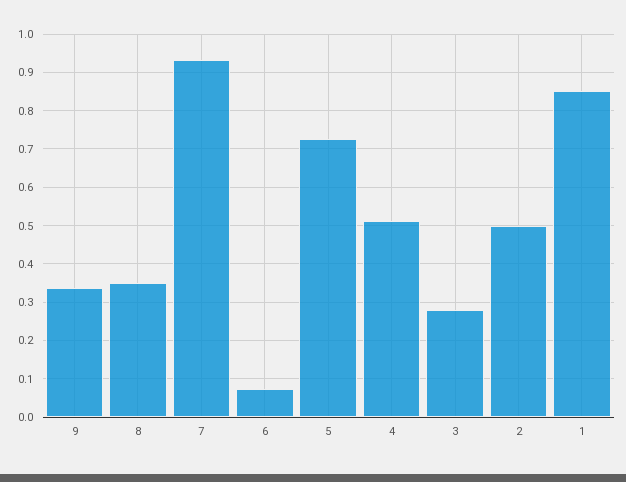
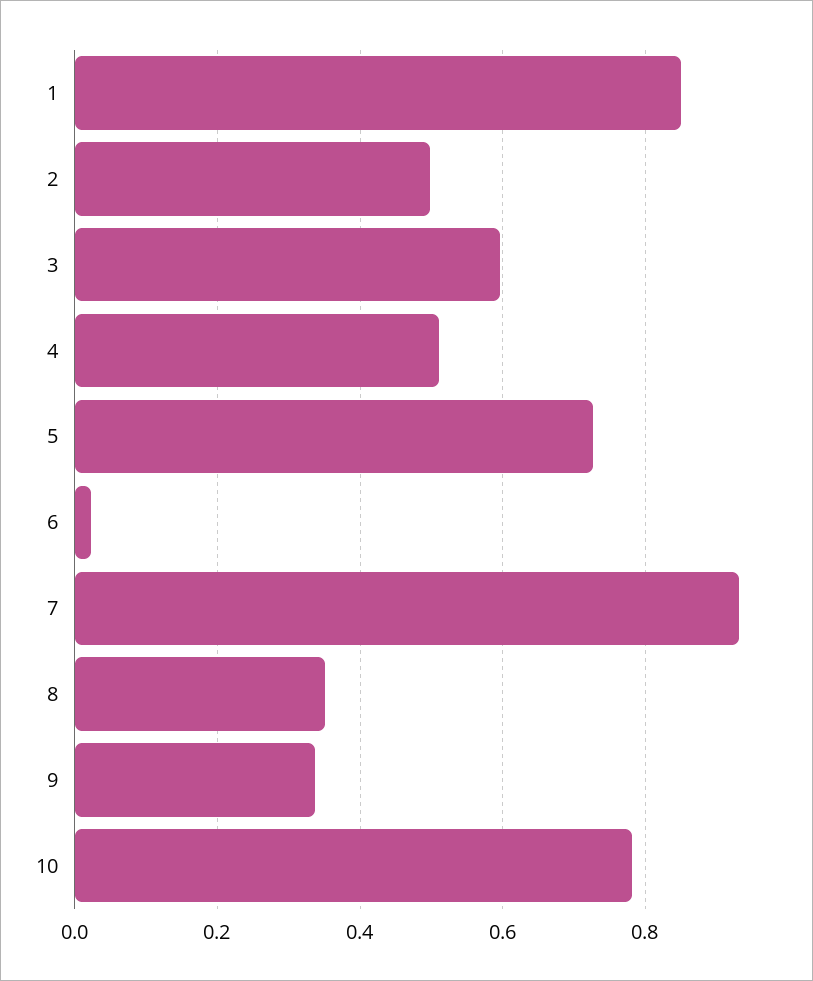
  {
    "9": 0.34,
    "8": 0.36,
    "7": 0.94,
-   "6": 0.08,
+   "6": 0.02,
    "5": 0.72,
    "4": 0.52,
-   "3": 0.28,
+   "3": 0.6,
    "2": 0.5,
-   "1": 0.86
+   "1": 0.86,
+   "10": 0.78
  }

